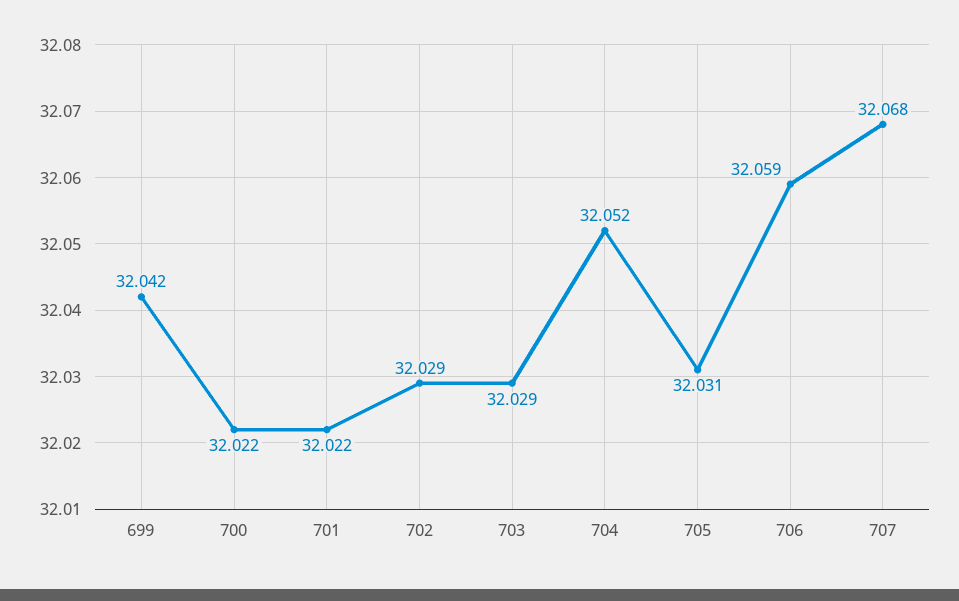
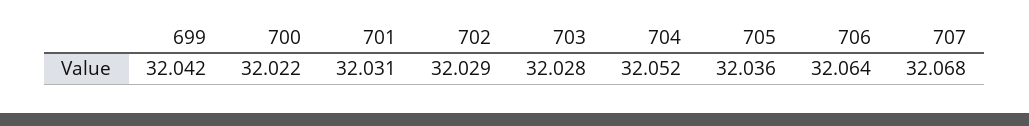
  {
    "699": 32.042,
    "700": 32.022,
-   "701": 32.022,
+   "701": 32.031,
    "702": 32.029,
-   "703": 32.029,
+   "703": 32.028,
    "704": 32.052,
-   "705": 32.031,
+   "705": 32.036,
-   "706": 32.059,
+   "706": 32.064,
    "707": 32.068
  }

